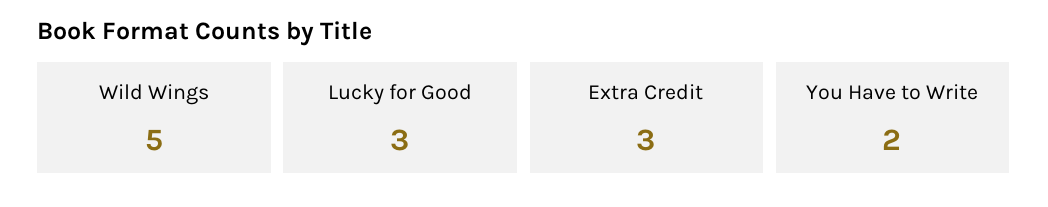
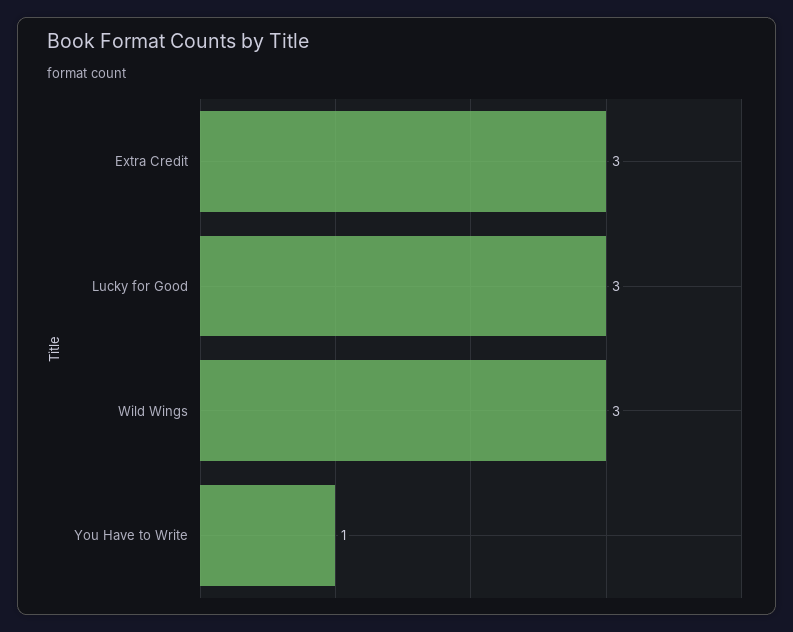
  {
-   "Wild Wings": 5,
+   "Wild Wings": 3,
    "Lucky for Good": 3,
    "Extra Credit": 3,
-   "You Have to Write": 2
+   "You Have to Write": 1
  }

